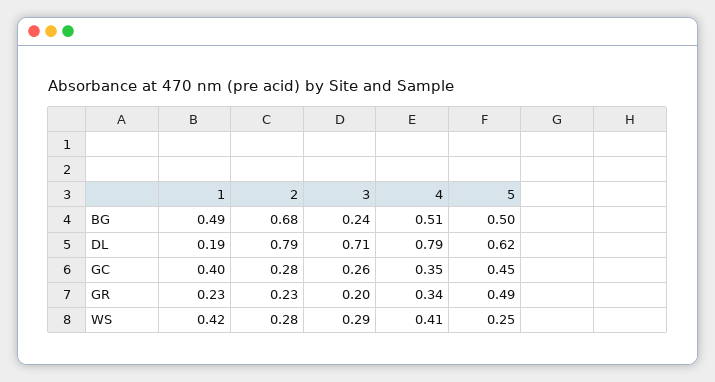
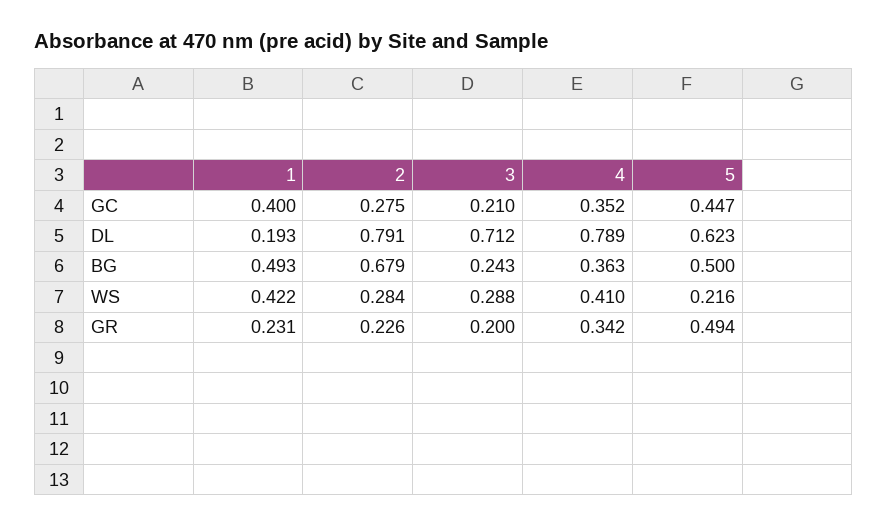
  {
    "1": {
      "BG": 0.493,
      "DL": 0.193,
      "GC": 0.4,
      "GR": 0.231,
      "WS": 0.422
    },
    "2": {
      "BG": 0.679,
      "DL": 0.791,
      "GC": 0.275,
      "GR": 0.226,
      "WS": 0.284
    },
    "3": {
      "BG": 0.243,
      "DL": 0.712,
-     "GC": 0.26,
+     "GC": 0.21,
      "GR": 0.2,
      "WS": 0.288
    },
    "4": {
-     "BG": 0.51,
+     "BG": 0.363,
      "DL": 0.789,
      "GC": 0.352,
      "GR": 0.342,
      "WS": 0.41
    },
    "5": {
      "BG": 0.5,
      "DL": 0.623,
      "GC": 0.447,
      "GR": 0.494,
-     "WS": 0.25
+     "WS": 0.216
    }
  }

